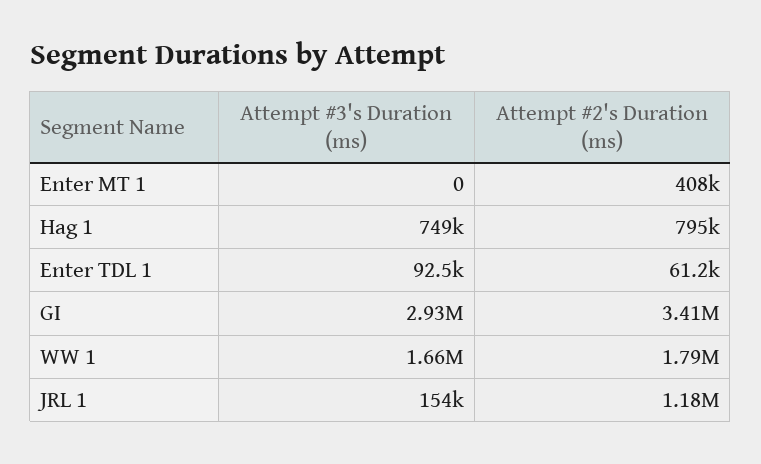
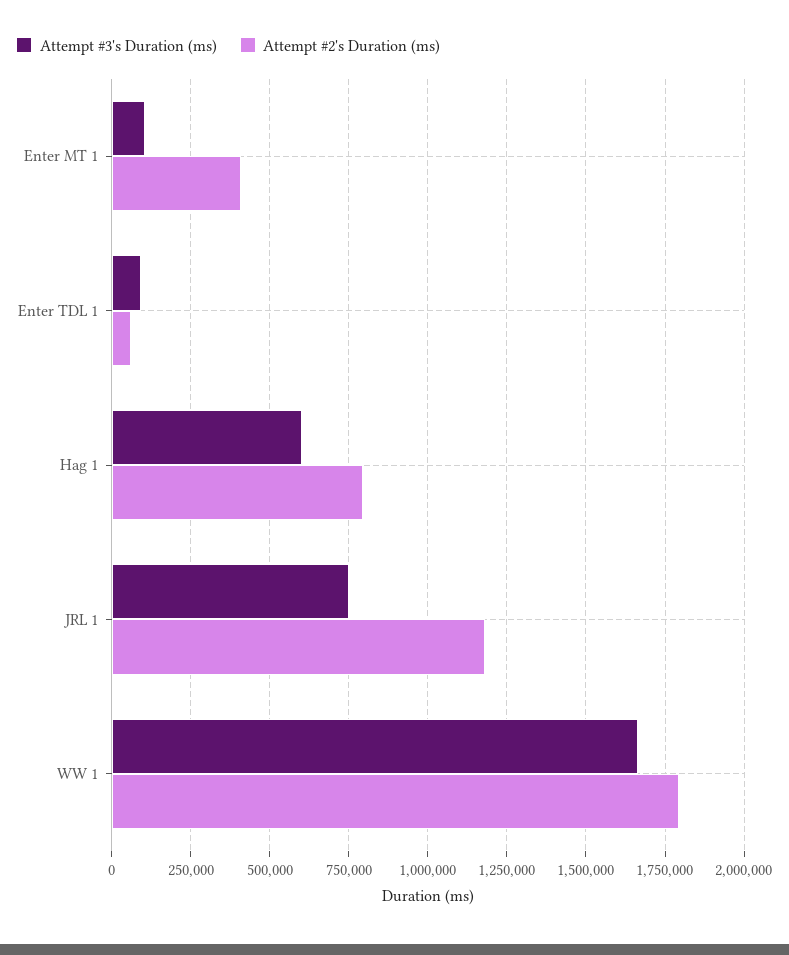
  {
    "Attempt #3's Duration (ms)": {
-     "Enter MT 1": 0,
+     "Enter MT 1": 100000,
-     "Hag 1": 749000,
+     "Hag 1": 600000,
      "Enter TDL 1": 92500,
-     "GI": 2930000,
      "WW 1": 1660000,
-     "JRL 1": 154000
+     "JRL 1": 750000
    },
    "Attempt #2's Duration (ms)": {
      "Enter MT 1": 408000,
      "Hag 1": 795000,
      "Enter TDL 1": 61200,
-     "GI": 3410000,
      "WW 1": 1790000,
      "JRL 1": 1180000
    }
  }

